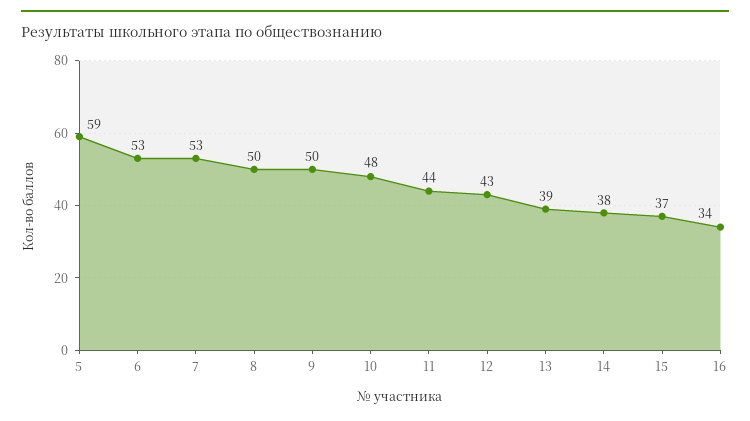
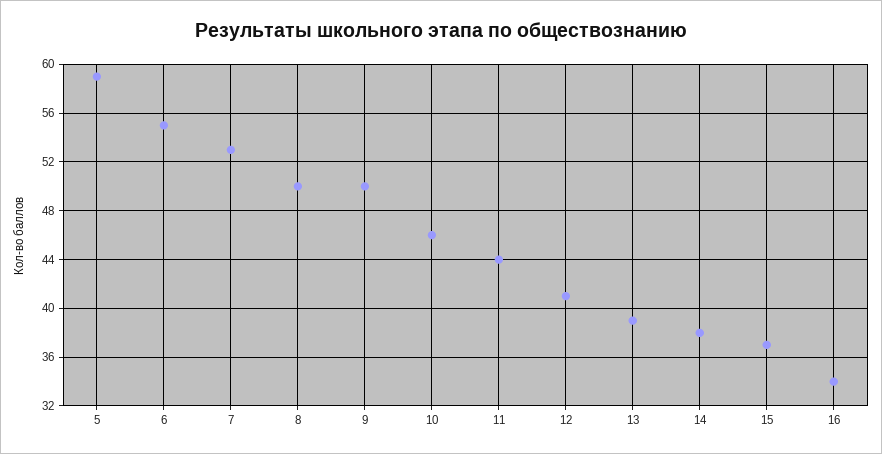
  {
    "5": 59,
-   "6": 53,
+   "6": 55,
    "7": 53,
    "8": 50,
    "9": 50,
-   "10": 48,
+   "10": 46,
    "11": 44,
-   "12": 43,
+   "12": 41,
    "13": 39,
    "14": 38,
    "15": 37,
    "16": 34
  }

